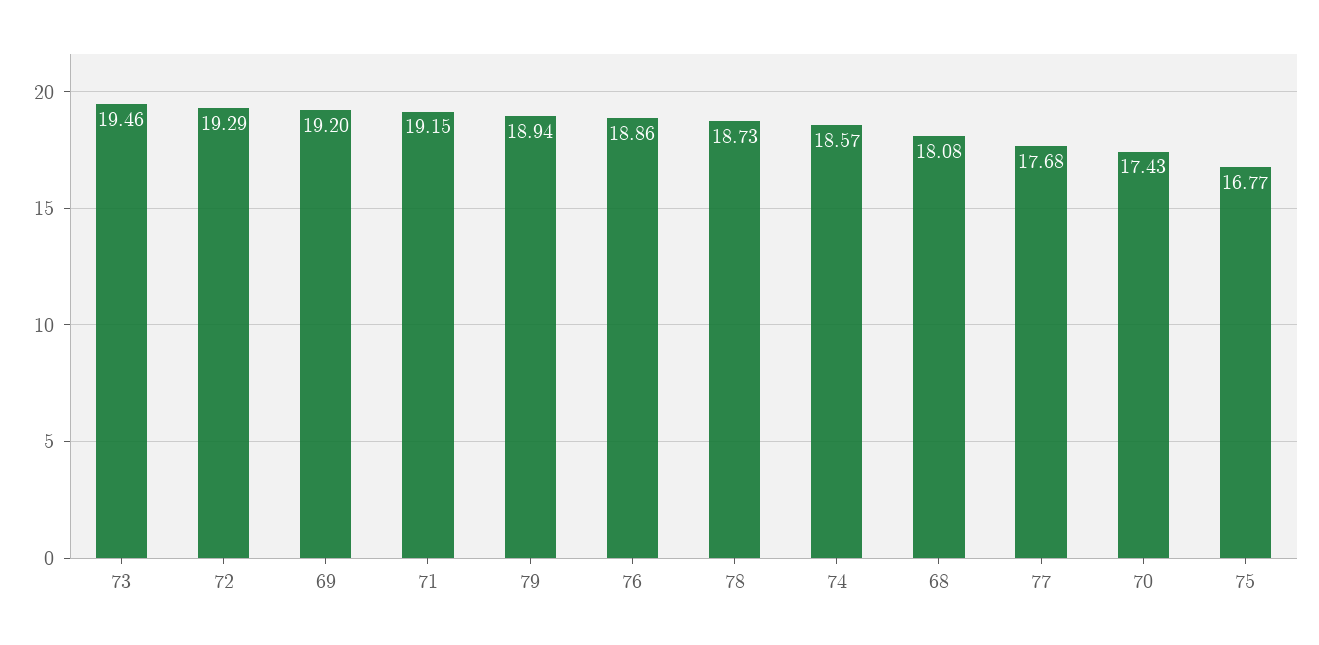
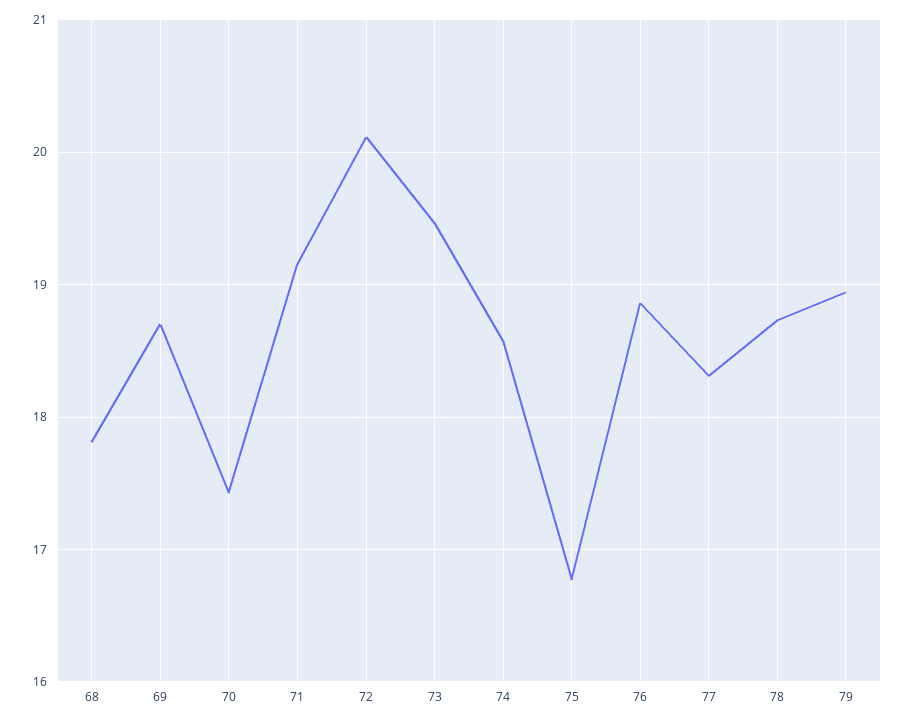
  {
    "73": 19.46,
-   "72": 19.29,
+   "72": 20.1,
-   "69": 19.2,
+   "69": 18.7,
    "71": 19.15,
    "79": 18.94,
    "76": 18.86,
    "78": 18.73,
    "74": 18.57,
-   "68": 18.08,
+   "68": 17.8,
-   "77": 17.68,
+   "77": 18.3,
    "70": 17.43,
    "75": 16.77
  }

